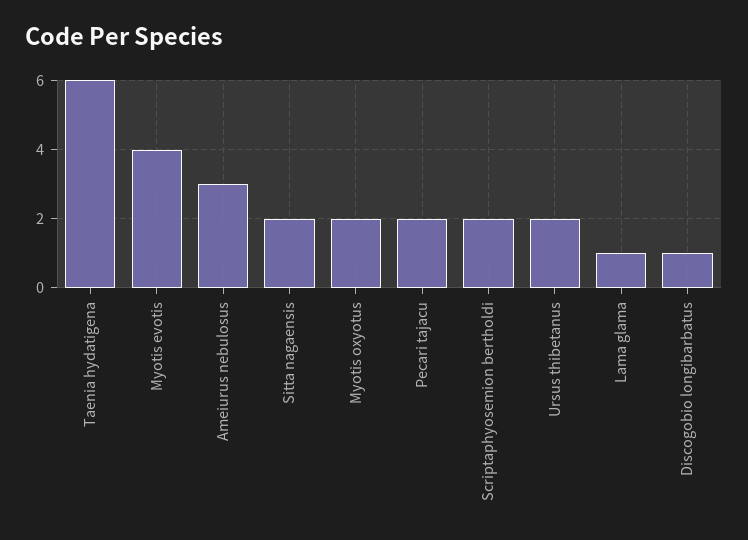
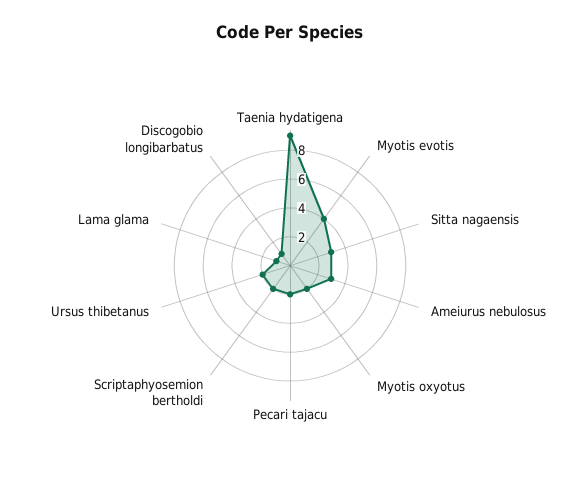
  {
-   "Taenia hydatigena": 6,
+   "Taenia hydatigena": 9,
    "Myotis evotis": 4,
    "Ameiurus nebulosus": 3,
-   "Sitta nagaensis": 2,
+   "Sitta nagaensis": 3,
    "Myotis oxyotus": 2,
    "Pecari tajacu": 2,
    "Scriptaphyosemion bertholdi": 2,
    "Ursus thibetanus": 2,
    "Lama glama": 1,
    "Discogobio longibarbatus": 1
  }

